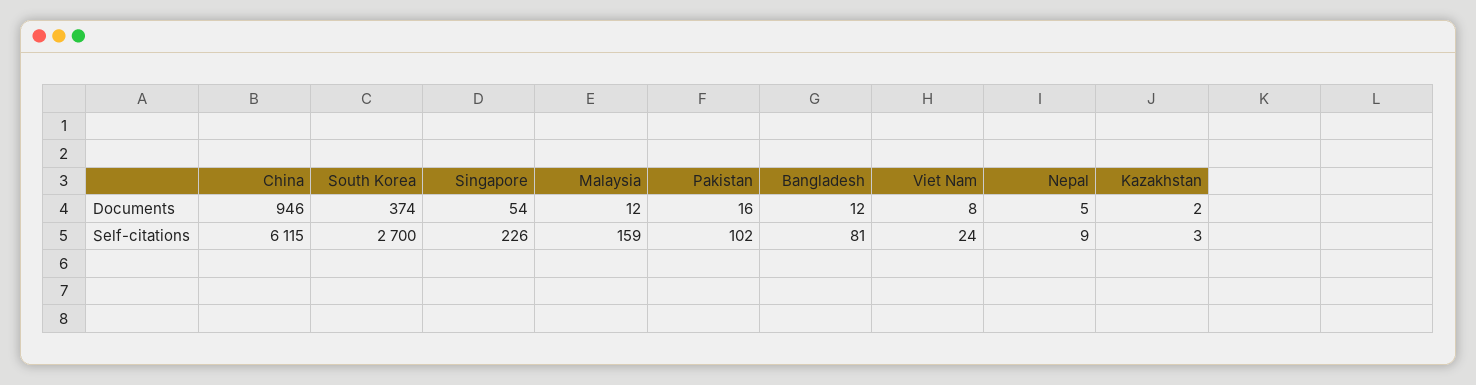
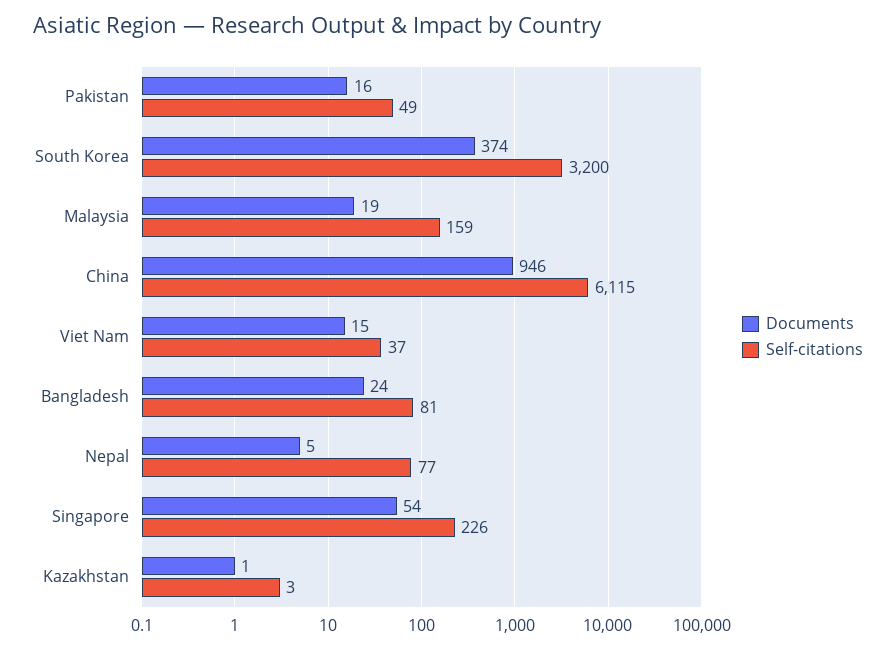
  {
    "Documents": {
      "China": 946,
      "South Korea": 374,
      "Singapore": 54,
-     "Malaysia": 12,
+     "Malaysia": 19,
      "Pakistan": 16,
-     "Bangladesh": 12,
+     "Bangladesh": 24,
-     "Viet Nam": 8,
+     "Viet Nam": 15,
      "Nepal": 5,
-     "Kazakhstan": 2
+     "Kazakhstan": 1
    },
    "Self-citations": {
      "China": 6115,
-     "South Korea": 2700,
+     "South Korea": 3200,
      "Singapore": 226,
      "Malaysia": 159,
-     "Pakistan": 102,
+     "Pakistan": 49,
      "Bangladesh": 81,
-     "Viet Nam": 24,
+     "Viet Nam": 37,
-     "Nepal": 9,
+     "Nepal": 77,
      "Kazakhstan": 3
    }
  }

